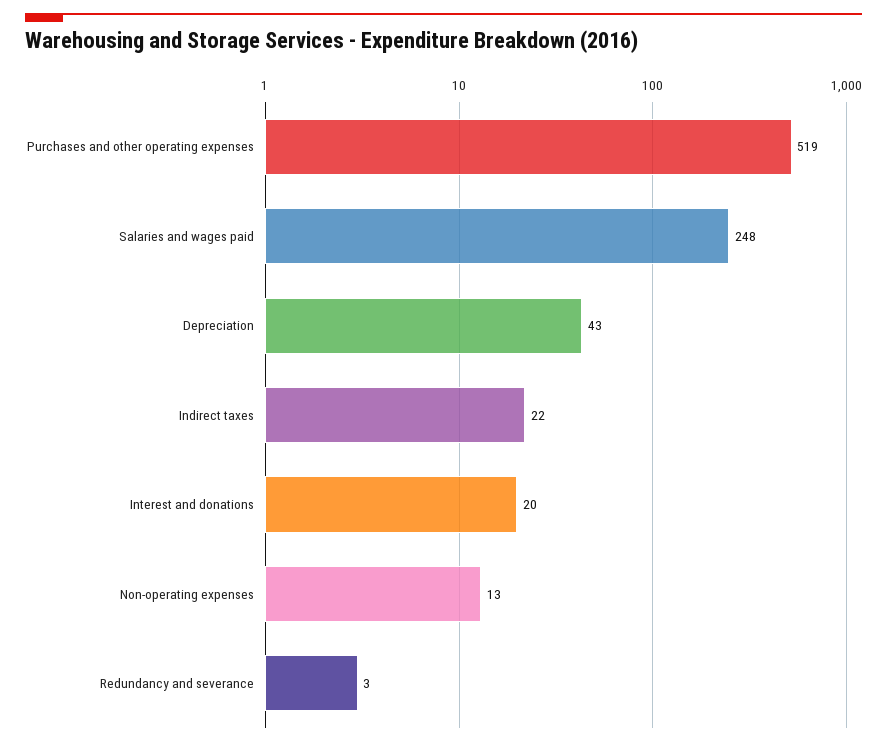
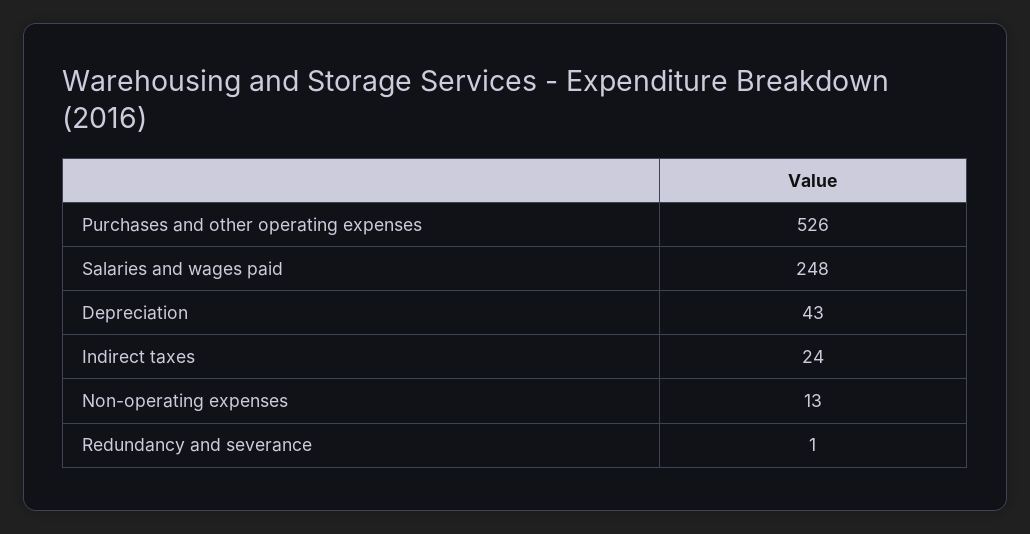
  {
-   "Purchases and other operating expenses": 519,
+   "Purchases and other operating expenses": 526,
    "Salaries and wages paid": 248,
    "Depreciation": 43,
-   "Indirect taxes": 22,
+   "Indirect taxes": 24,
-   "Interest and donations": 20,
    "Non-operating expenses": 13,
-   "Redundancy and severance": 3
+   "Redundancy and severance": 1
  }

